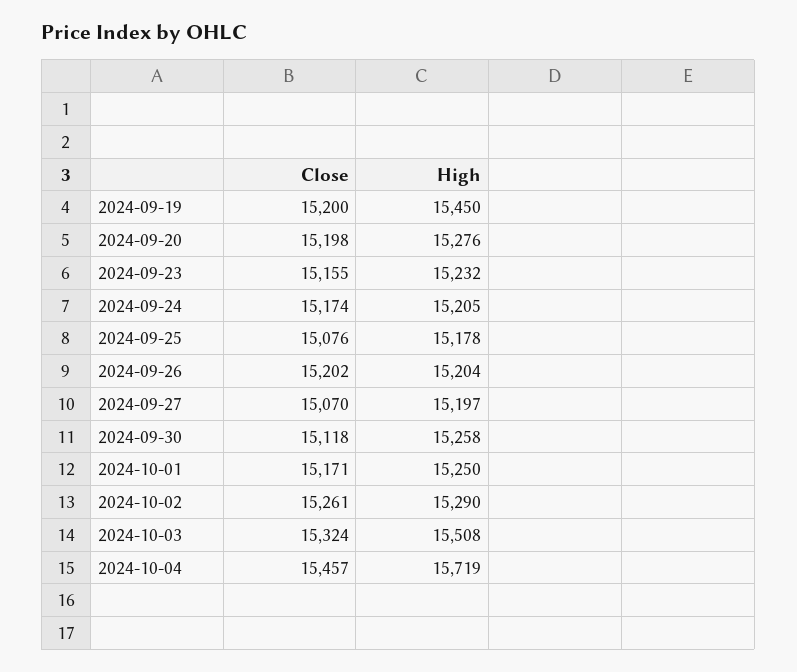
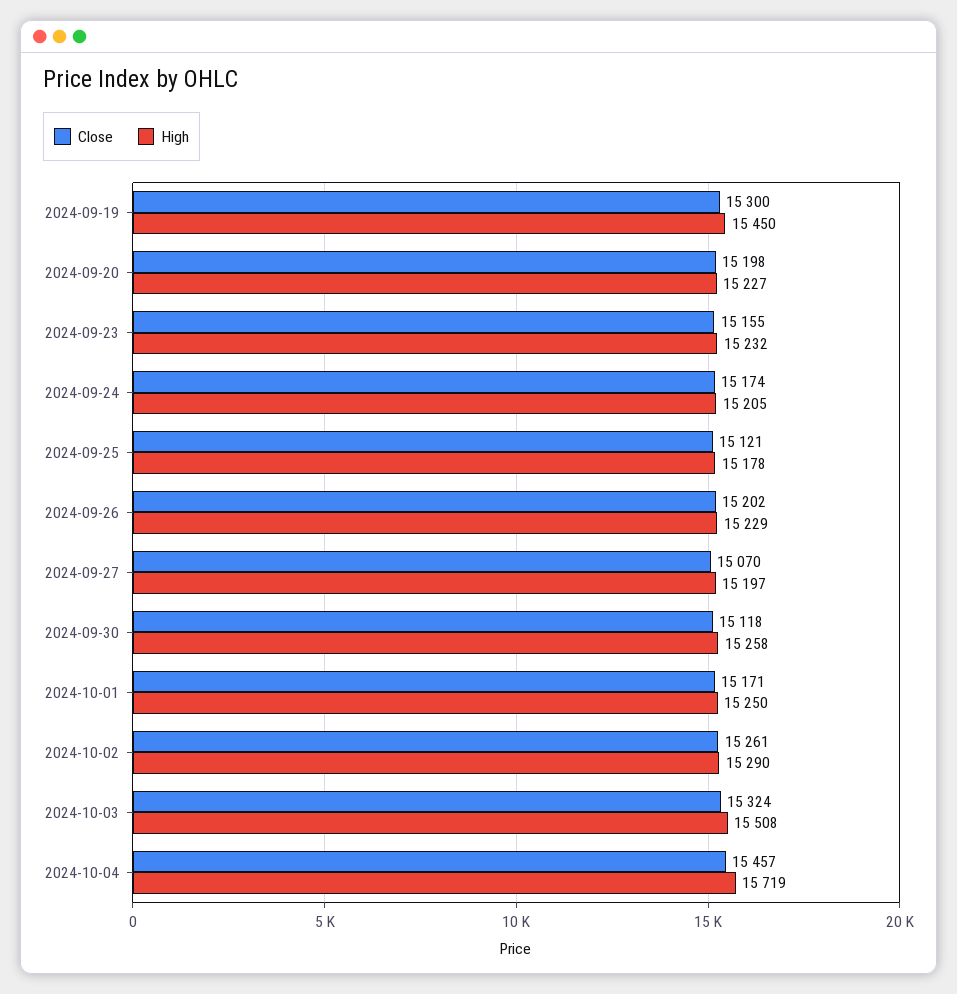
  {
    "Close": {
-     "2024-09-19": 15200,
+     "2024-09-19": 15300,
      "2024-09-20": 15198,
      "2024-09-23": 15155,
      "2024-09-24": 15174,
-     "2024-09-25": 15076,
+     "2024-09-25": 15121,
      "2024-09-26": 15202,
      "2024-09-27": 15070,
      "2024-09-30": 15118,
      "2024-10-01": 15171,
      "2024-10-02": 15261,
      "2024-10-03": 15324,
      "2024-10-04": 15457
    },
    "High": {
      "2024-09-19": 15450,
-     "2024-09-20": 15276,
+     "2024-09-20": 15227,
      "2024-09-23": 15232,
      "2024-09-24": 15205,
      "2024-09-25": 15178,
-     "2024-09-26": 15204,
+     "2024-09-26": 15229,
      "2024-09-27": 15197,
      "2024-09-30": 15258,
      "2024-10-01": 15250,
      "2024-10-02": 15290,
      "2024-10-03": 15508,
      "2024-10-04": 15719
    }
  }

